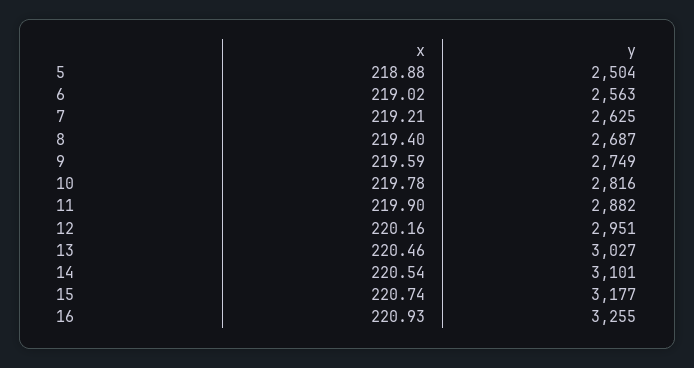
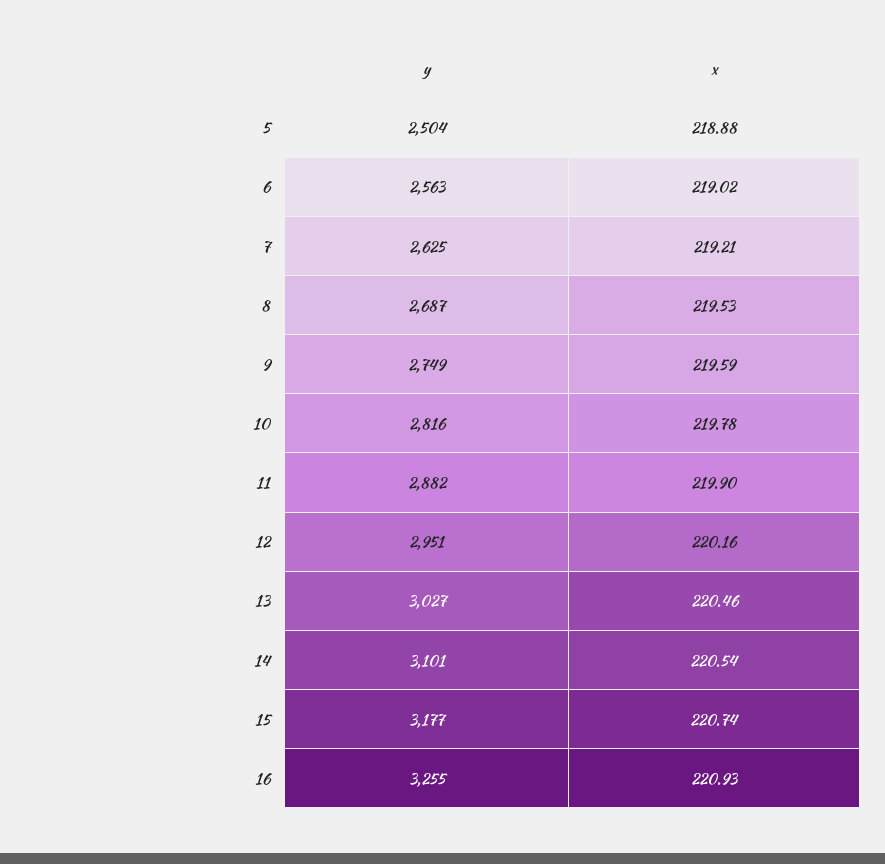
  {
    "x": {
      "5": 218.88,
      "6": 219.02,
      "7": 219.21,
-     "8": 219.4,
+     "8": 219.53,
      "9": 219.59,
      "10": 219.78,
      "11": 219.9,
      "12": 220.16,
      "13": 220.46,
      "14": 220.54,
      "15": 220.74,
      "16": 220.93
    },
    "y": {
      "5": 2504,
      "6": 2563,
      "7": 2625,
      "8": 2687,
      "9": 2749,
      "10": 2816,
      "11": 2882,
      "12": 2951,
      "13": 3027,
      "14": 3101,
      "15": 3177,
      "16": 3255
    }
  }

